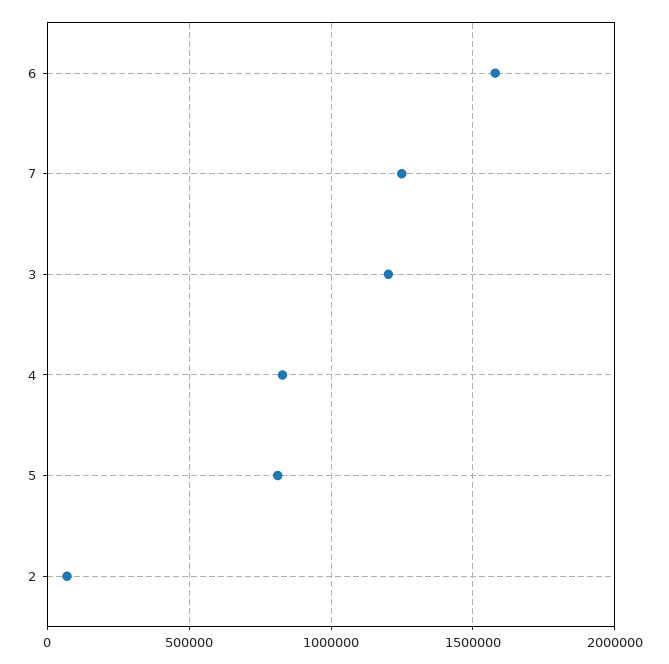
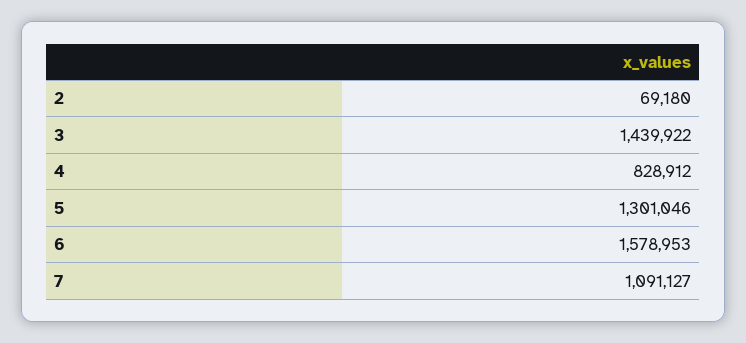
  {
    "6": 1578953,
-   "7": 1250000,
+   "7": 1091127,
-   "3": 1200000,
+   "3": 1439922,
    "4": 828912,
-   "5": 800000,
+   "5": 1301046,
    "2": 69180
  }

